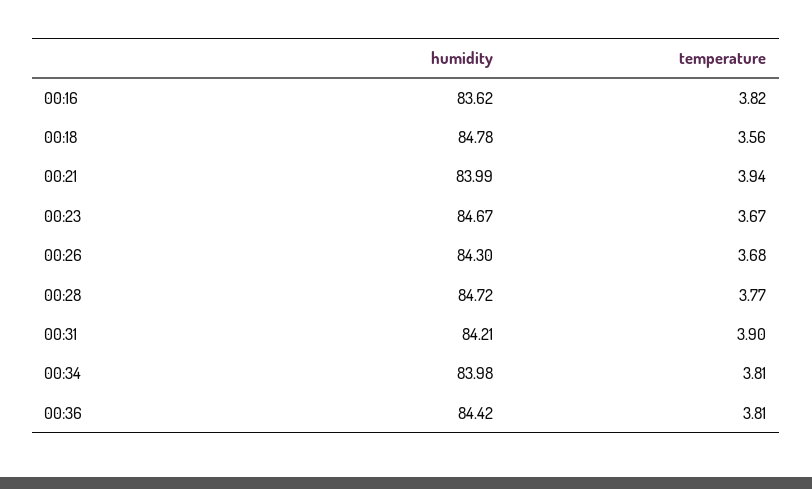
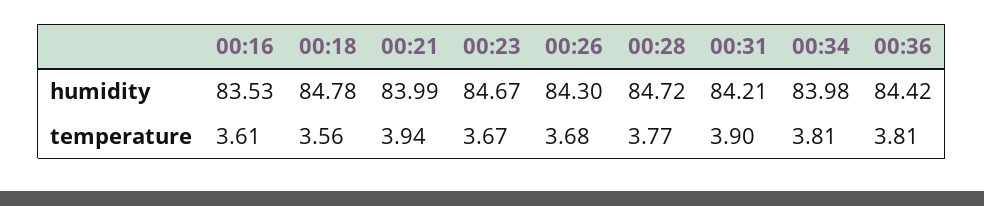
  {
    "humidity": {
-     "00:16": 83.62,
+     "00:16": 83.53,
      "00:18": 84.78,
      "00:21": 83.99,
      "00:23": 84.67,
      "00:26": 84.3,
      "00:28": 84.72,
      "00:31": 84.21,
      "00:34": 83.98,
      "00:36": 84.42
    },
    "temperature": {
-     "00:16": 3.82,
+     "00:16": 3.61,
      "00:18": 3.56,
      "00:21": 3.94,
      "00:23": 3.67,
      "00:26": 3.68,
      "00:28": 3.77,
      "00:31": 3.9,
      "00:34": 3.81,
      "00:36": 3.81
    }
  }

